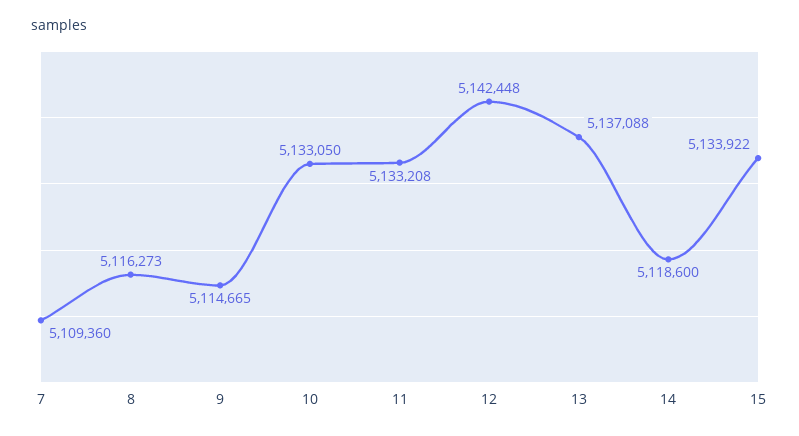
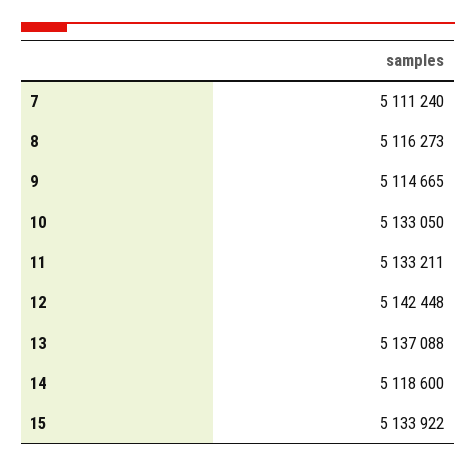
  {
-   "7": 5109360,
+   "7": 5111240,
    "8": 5116273,
    "9": 5114665,
    "10": 5133050,
-   "11": 5133208,
+   "11": 5133211,
    "12": 5142448,
    "13": 5137088,
    "14": 5118600,
    "15": 5133922
  }

